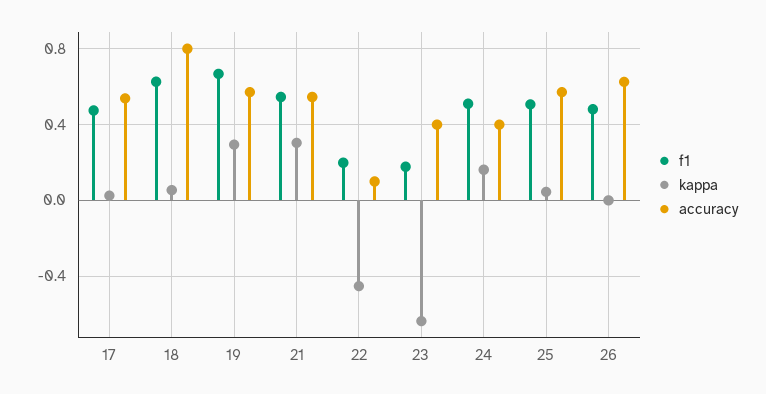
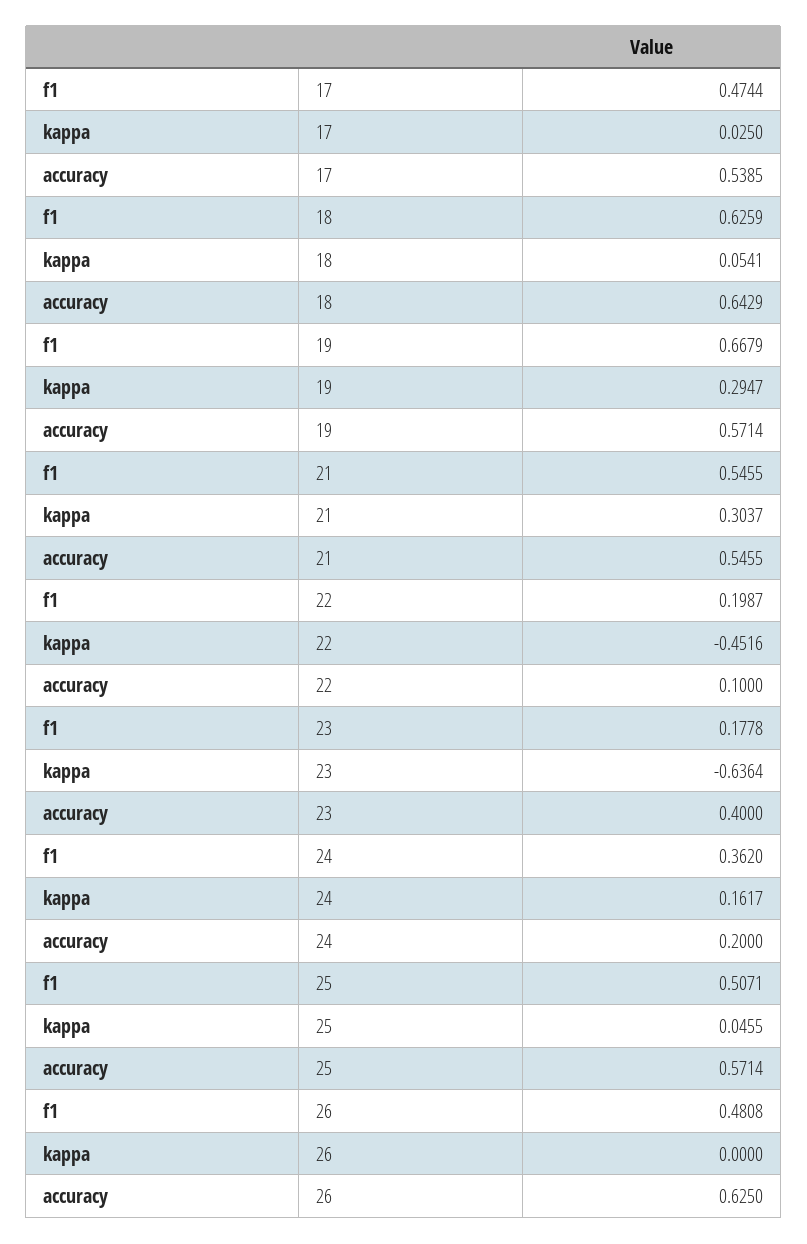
  {
    "f1": {
      "17": 0.4744,
      "18": 0.6259,
      "19": 0.6679,
      "21": 0.5455,
      "22": 0.1987,
      "23": 0.1778,
-     "24": 0.5,
+     "24": 0.362,
      "25": 0.5071,
      "26": 0.4808
    },
    "kappa": {
      "17": 0.025,
      "18": 0.0541,
      "19": 0.2947,
      "21": 0.3037,
      "22": -0.4516,
      "23": -0.6364,
      "24": 0.1617,
      "25": 0.0455,
      "26": 0
    },
    "accuracy": {
      "17": 0.5385,
-     "18": 0.8,
+     "18": 0.6429,
      "19": 0.5714,
      "21": 0.5455,
      "22": 0.1,
      "23": 0.4,
-     "24": 0.4,
+     "24": 0.2,
      "25": 0.5714,
      "26": 0.625
    }
  }

